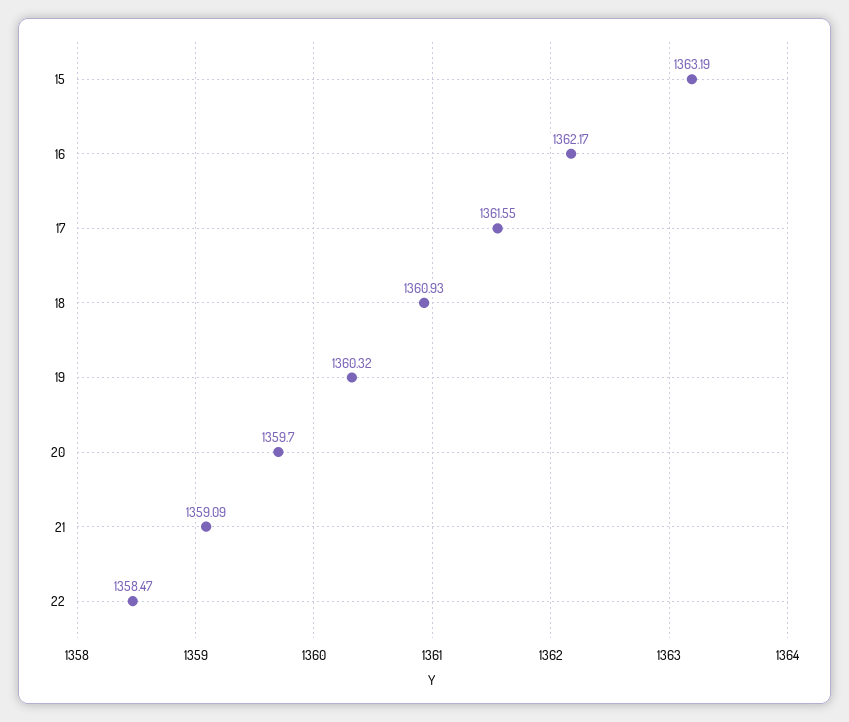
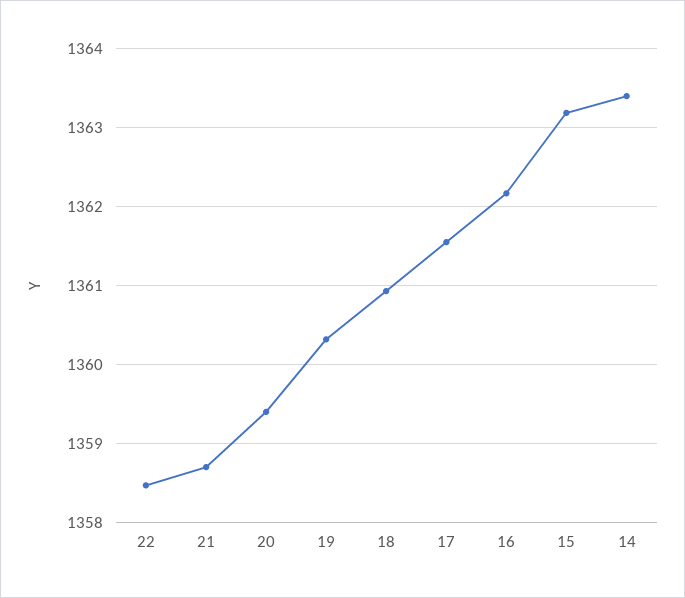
  {
    "15": 1363.19,
    "16": 1362.17,
    "17": 1361.55,
    "18": 1360.93,
    "19": 1360.32,
-   "20": 1359.7,
+   "20": 1359.4,
-   "21": 1359.09,
+   "21": 1358.7,
-   "22": 1358.47
+   "22": 1358.47,
+   "14": 1363.4
  }

